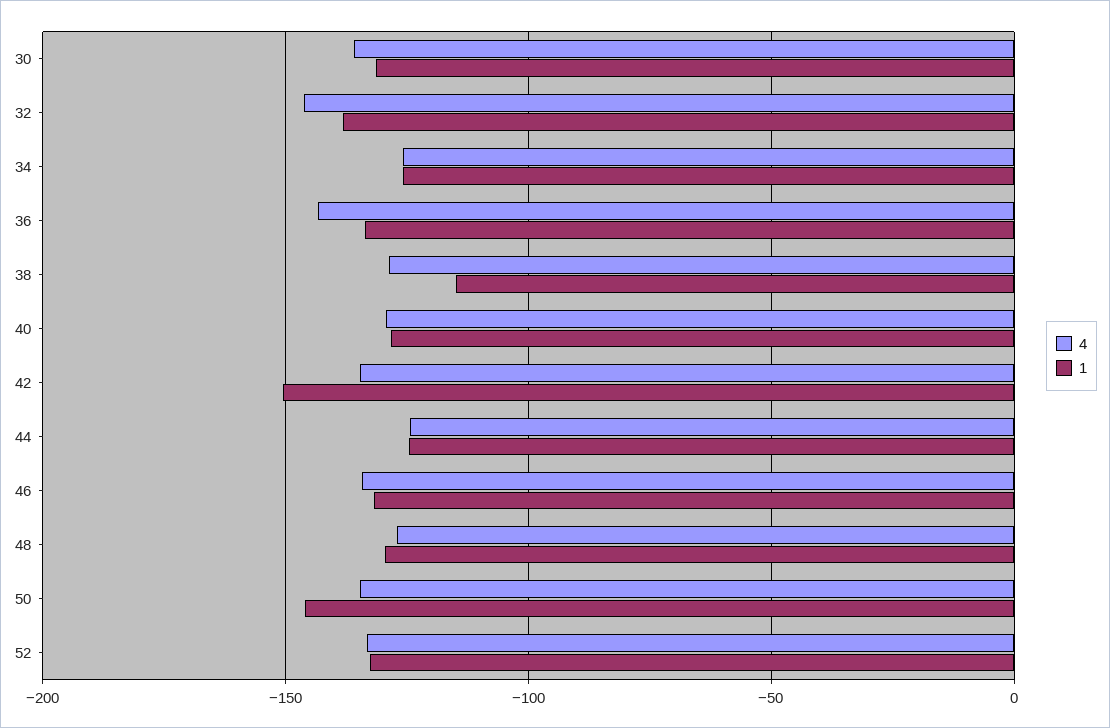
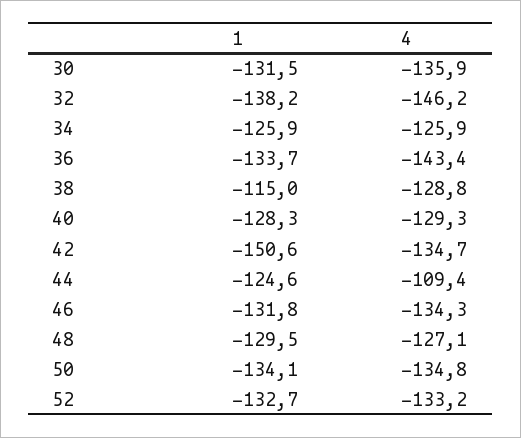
  {
    "4": {
      "30": -135.9,
      "32": -146.2,
      "34": -125.9,
      "36": -143.4,
      "38": -128.8,
      "40": -129.3,
      "42": -134.7,
-     "44": -125,
+     "44": -109.4,
      "46": -134.3,
      "48": -127.1,
      "50": -134.8,
      "52": -133.2
    },
    "1": {
      "30": -131.5,
      "32": -138.2,
      "34": -125.9,
      "36": -133.7,
      "38": -115,
      "40": -128.3,
      "42": -150.6,
      "44": -124.6,
      "46": -131.8,
      "48": -129.5,
-     "50": -145,
+     "50": -134.1,
      "52": -132.7
    }
  }

